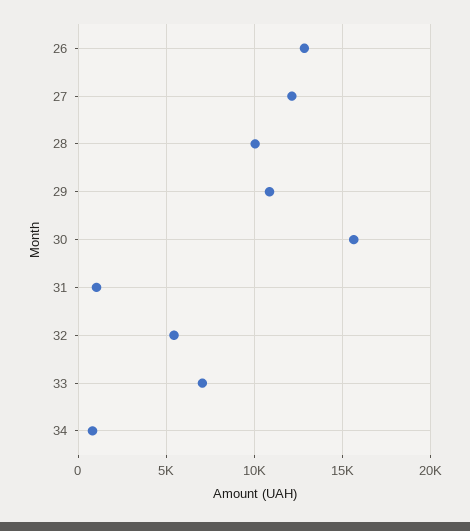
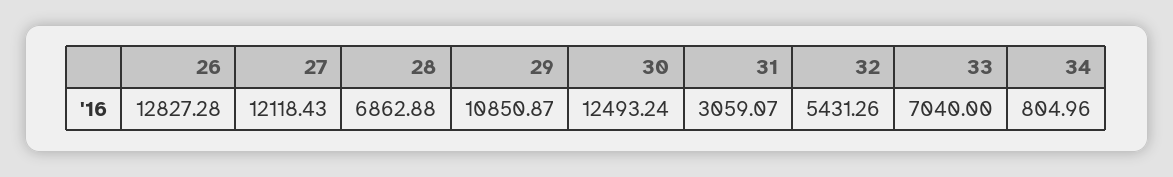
  {
    "26": 12827.28,
    "27": 12118.43,
-   "28": 10000,
+   "28": 6862.88,
    "29": 10850.87,
-   "30": 15500,
+   "30": 12493.24,
-   "31": 1000,
+   "31": 3059.07,
    "32": 5431.26,
    "33": 7040,
    "34": 804.96
  }

